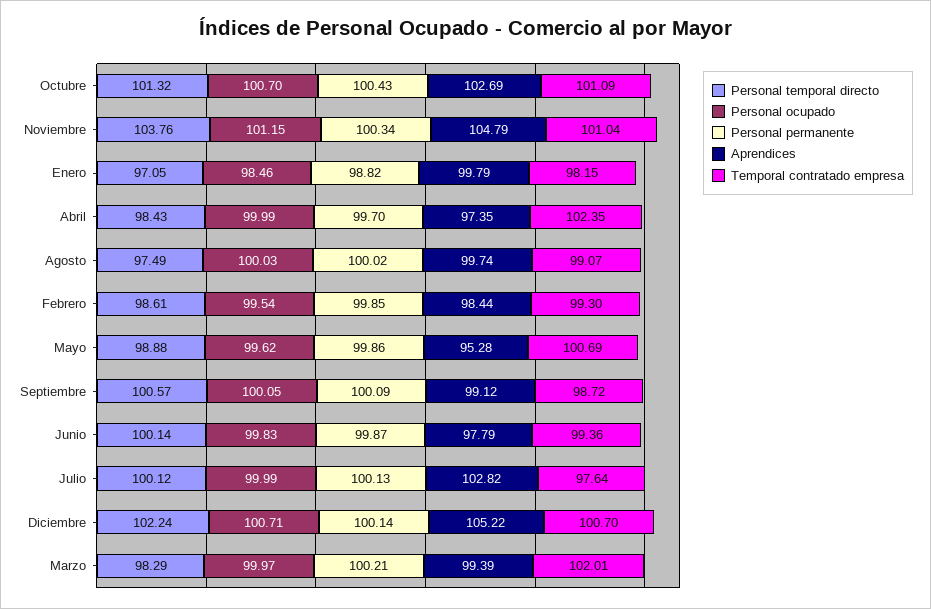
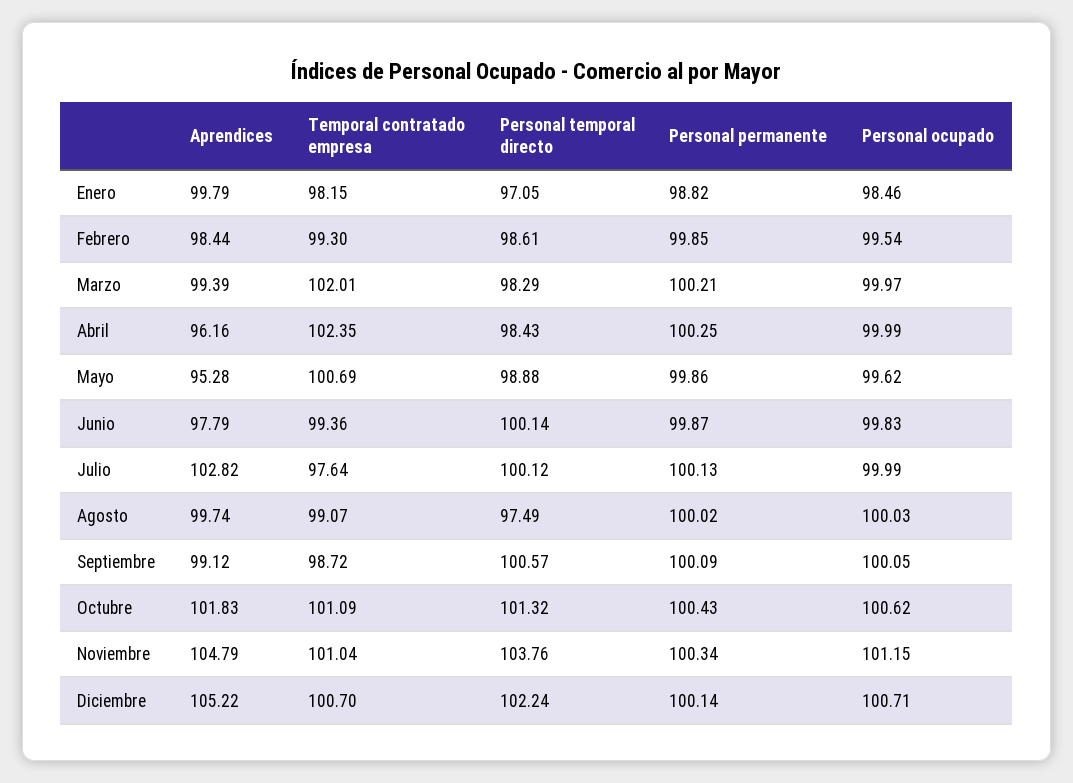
  {
    "Personal temporal directo": {
      "Octubre": 101.32,
      "Noviembre": 103.76,
      "Enero": 97.05,
      "Abril": 98.43,
      "Agosto": 97.49,
      "Febrero": 98.61,
      "Mayo": 98.88,
      "Septiembre": 100.57,
      "Junio": 100.14,
      "Julio": 100.12,
      "Diciembre": 102.24,
      "Marzo": 98.29
    },
    "Personal ocupado": {
-     "Octubre": 100.7,
+     "Octubre": 100.62,
      "Noviembre": 101.15,
      "Enero": 98.46,
      "Abril": 99.99,
      "Agosto": 100.03,
      "Febrero": 99.54,
      "Mayo": 99.62,
      "Septiembre": 100.05,
      "Junio": 99.83,
      "Julio": 99.99,
      "Diciembre": 100.71,
      "Marzo": 99.97
    },
    "Personal permanente": {
      "Octubre": 100.43,
      "Noviembre": 100.34,
      "Enero": 98.82,
-     "Abril": 99.7,
+     "Abril": 100.25,
      "Agosto": 100.02,
      "Febrero": 99.85,
      "Mayo": 99.86,
      "Septiembre": 100.09,
      "Junio": 99.87,
      "Julio": 100.13,
      "Diciembre": 100.14,
      "Marzo": 100.21
    },
    "Aprendices": {
-     "Octubre": 102.69,
+     "Octubre": 101.83,
      "Noviembre": 104.79,
      "Enero": 99.79,
-     "Abril": 97.35,
+     "Abril": 96.16,
      "Agosto": 99.74,
      "Febrero": 98.44,
      "Mayo": 95.28,
      "Septiembre": 99.12,
      "Junio": 97.79,
      "Julio": 102.82,
      "Diciembre": 105.22,
      "Marzo": 99.39
    },
    "Temporal contratado empresa": {
      "Octubre": 101.09,
      "Noviembre": 101.04,
      "Enero": 98.15,
      "Abril": 102.35,
      "Agosto": 99.07,
      "Febrero": 99.3,
      "Mayo": 100.69,
      "Septiembre": 98.72,
      "Junio": 99.36,
      "Julio": 97.64,
      "Diciembre": 100.7,
      "Marzo": 102.01
    }
  }

